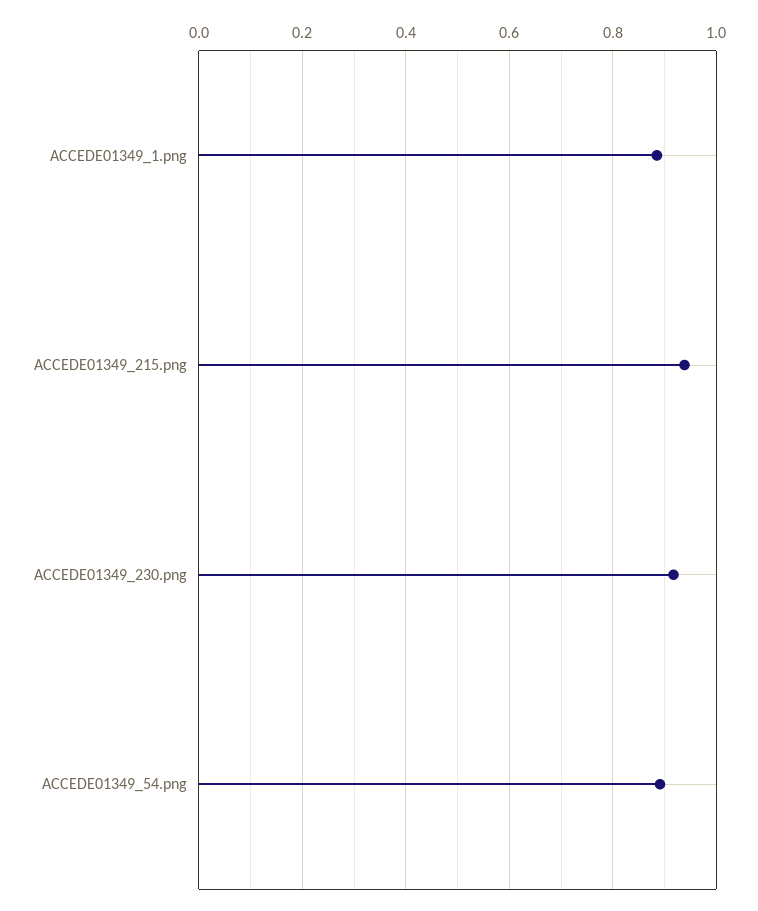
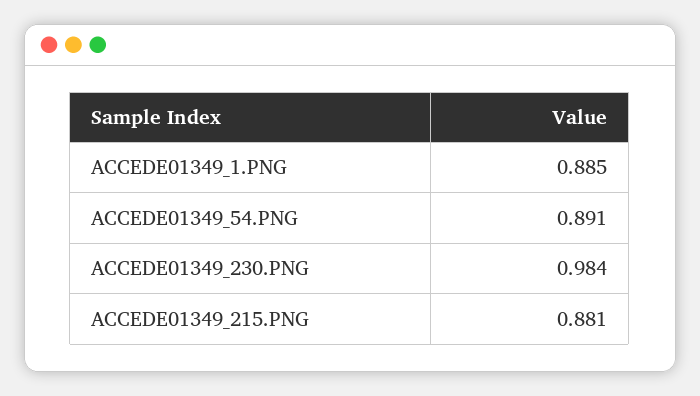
  {
    "ACCEDE01349_1.png": 0.885,
-   "ACCEDE01349_215.png": 0.94,
+   "ACCEDE01349_215.png": 0.881,
-   "ACCEDE01349_230.png": 0.92,
+   "ACCEDE01349_230.png": 0.984,
    "ACCEDE01349_54.png": 0.891
  }

